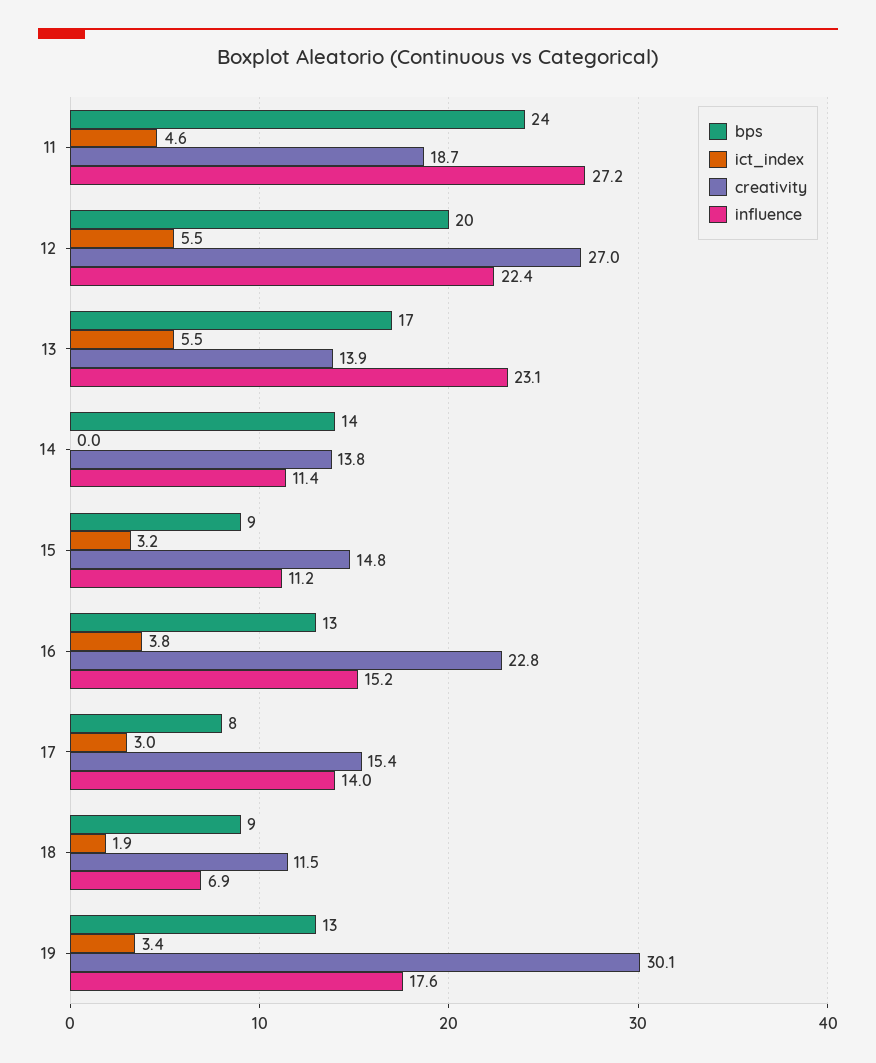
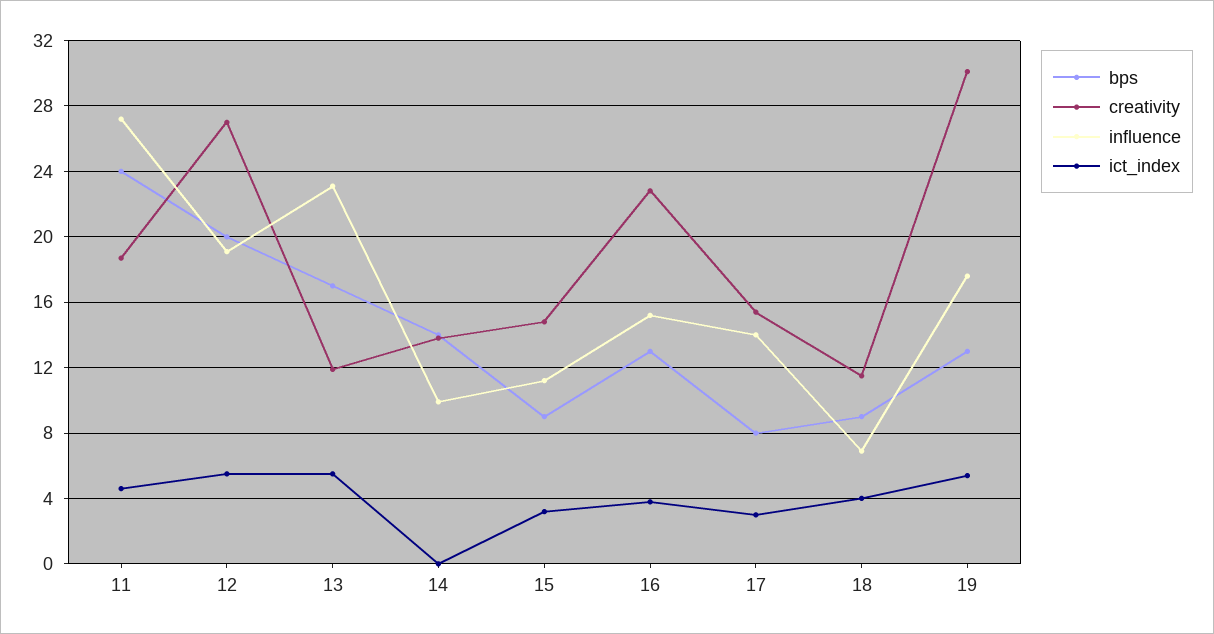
  {
    "bps": {
      "11": 24,
      "12": 20,
      "13": 17,
      "14": 14,
      "15": 9,
      "16": 13,
      "17": 8,
      "18": 9,
      "19": 13
    },
    "ict_index": {
      "11": 4.6,
      "12": 5.5,
      "13": 5.5,
      "14": 0,
      "15": 3.2,
      "16": 3.8,
      "17": 3,
-     "18": 1.9,
+     "18": 4,
-     "19": 3.4
+     "19": 5.5
    },
    "creativity": {
      "11": 18.7,
      "12": 27,
-     "13": 13.9,
+     "13": 12,
      "14": 13.8,
      "15": 14.8,
      "16": 22.8,
      "17": 15.4,
      "18": 11.5,
      "19": 30.1
    },
    "influence": {
      "11": 27.2,
-     "12": 22.4,
+     "12": 19,
      "13": 23.1,
-     "14": 11.4,
+     "14": 10,
      "15": 11.2,
      "16": 15.2,
      "17": 14,
      "18": 6.9,
      "19": 17.6
    }
  }

